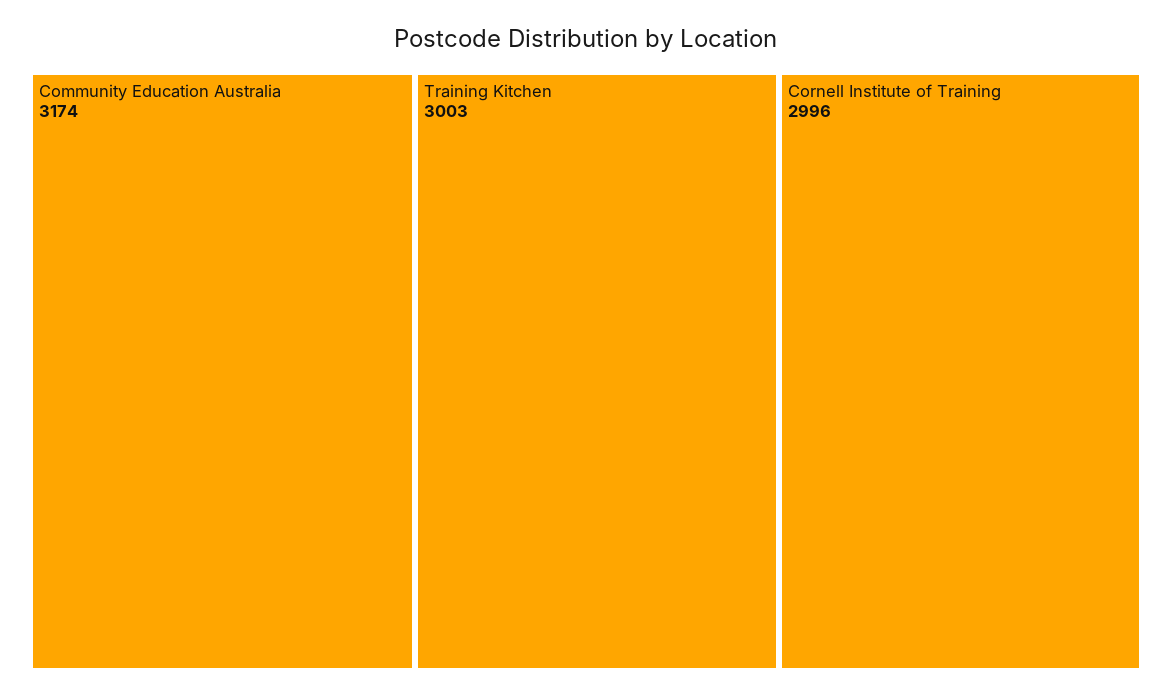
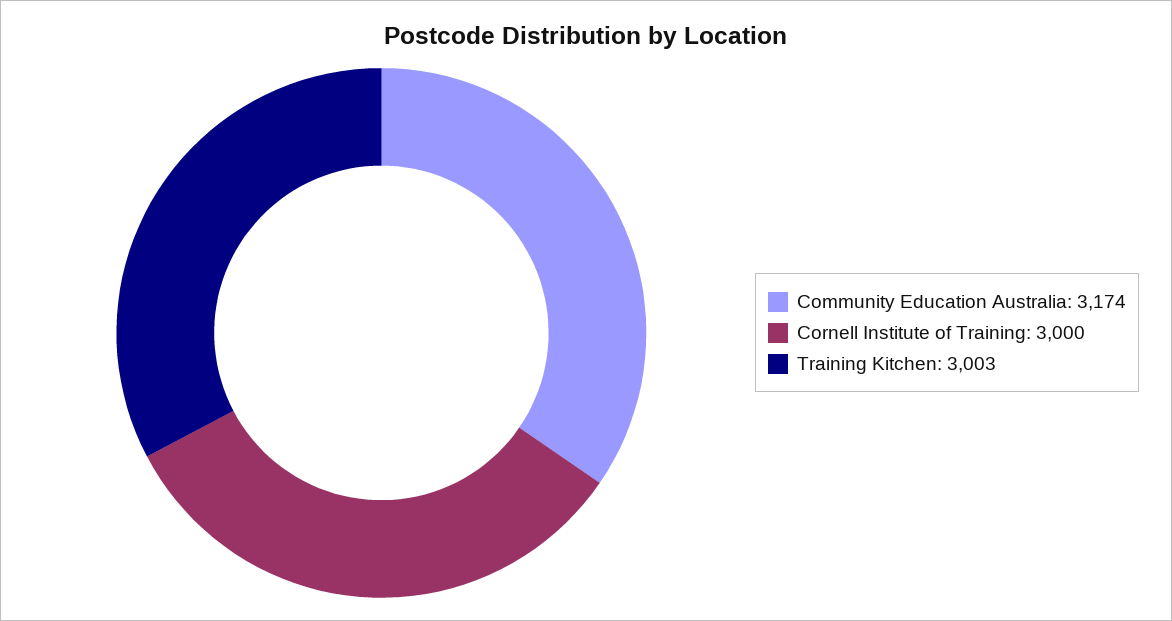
  {
    "Community Education Australia": 3174,
    "Training Kitchen": 3003,
-   "Cornell Institute of Training": 2996
+   "Cornell Institute of Training": 3000
  }

